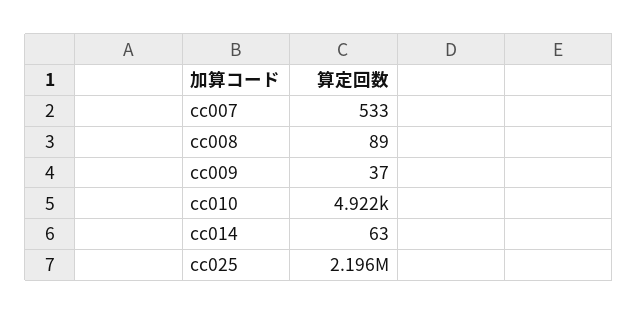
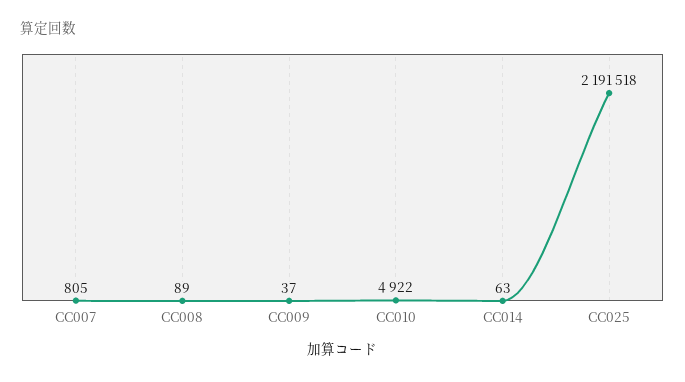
  {
-   "cc007": 533,
+   "cc007": 805,
    "cc008": 89,
    "cc009": 37,
    "cc010": 4922,
    "cc014": 63,
-   "cc025": 2196000
+   "cc025": 2191518
  }

